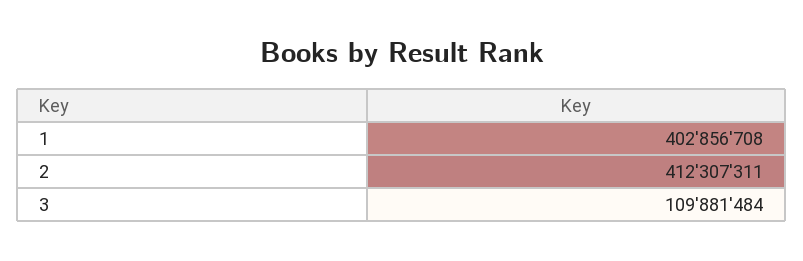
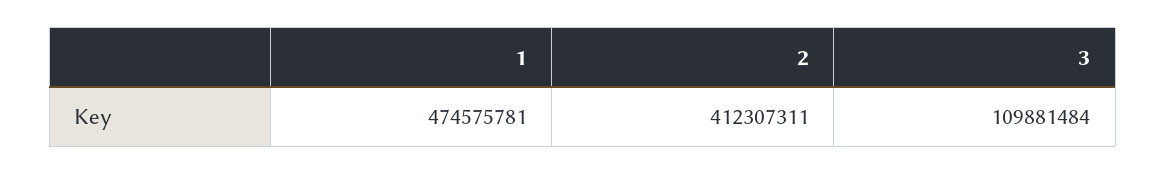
  {
-   "1": 402856708,
+   "1": 474575781,
    "2": 412307311,
    "3": 109881484
  }

